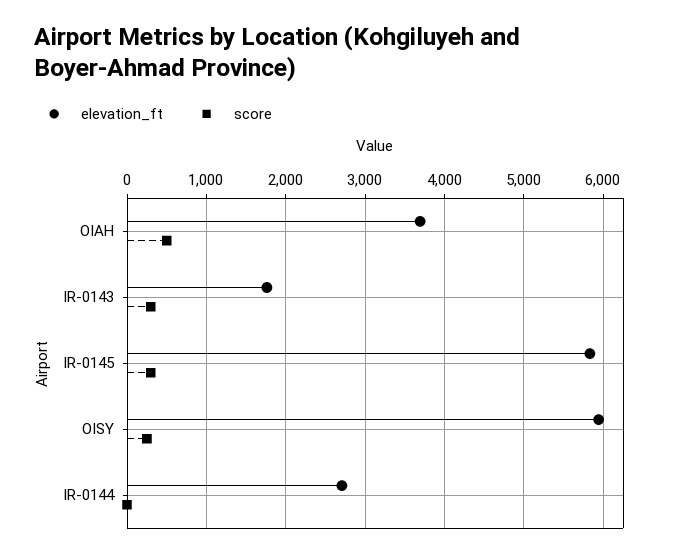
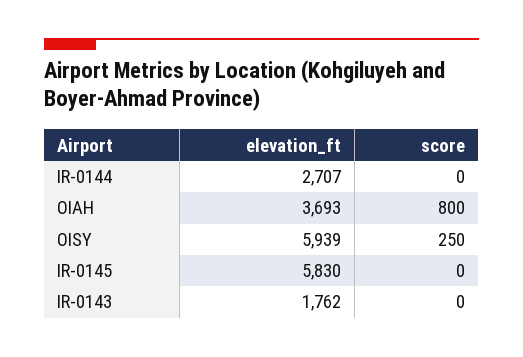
  {
    "elevation_ft": {
      "OIAH": 3693,
      "IR-0143": 1762,
      "IR-0145": 5830,
      "OISY": 5939,
      "IR-0144": 2707
    },
    "score": {
-     "OIAH": 500,
+     "OIAH": 800,
-     "IR-0143": 300,
+     "IR-0143": 0,
-     "IR-0145": 300,
+     "IR-0145": 0,
      "OISY": 250,
      "IR-0144": 0
    }
  }

